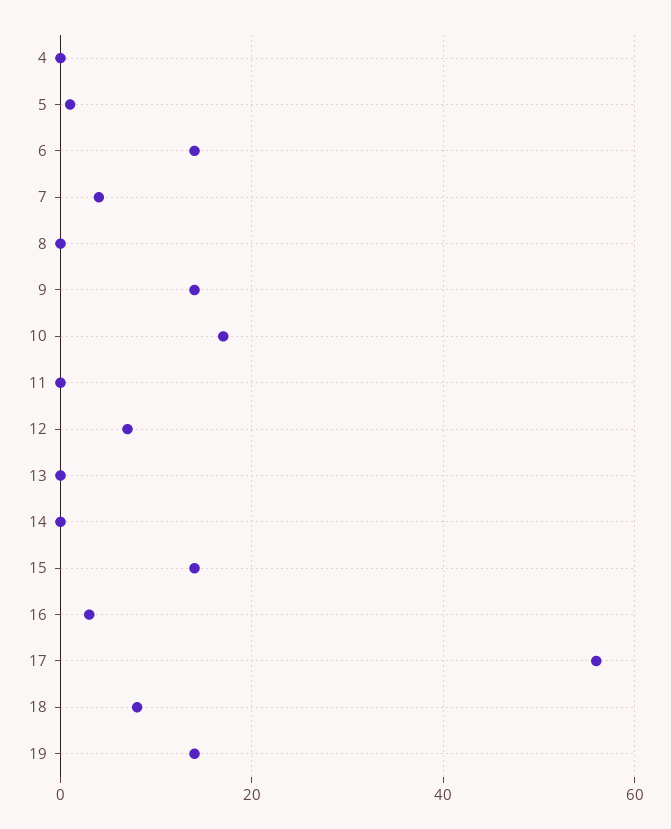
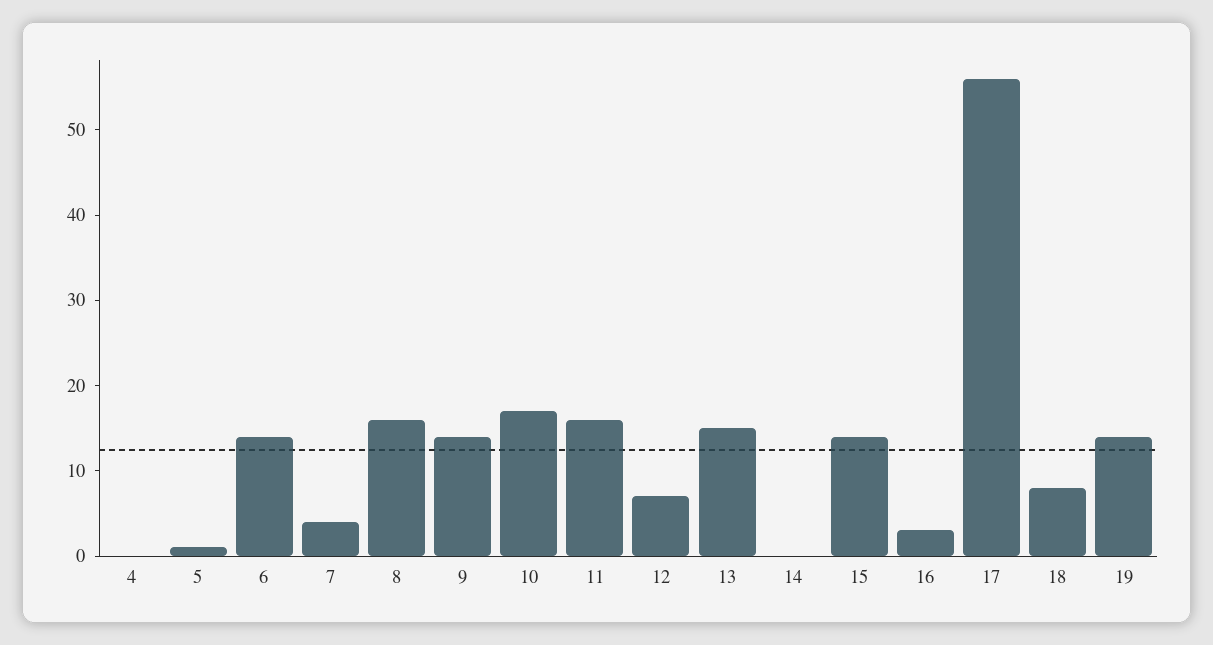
  {
    "4": 0,
    "5": 1,
    "6": 14,
    "7": 4,
-   "8": 0,
+   "8": 16,
    "9": 14,
    "10": 17,
-   "11": 0,
+   "11": 16,
    "12": 7,
-   "13": 0,
+   "13": 15,
    "14": 0,
    "15": 14,
    "16": 3,
    "17": 56,
    "18": 8,
    "19": 14
  }

